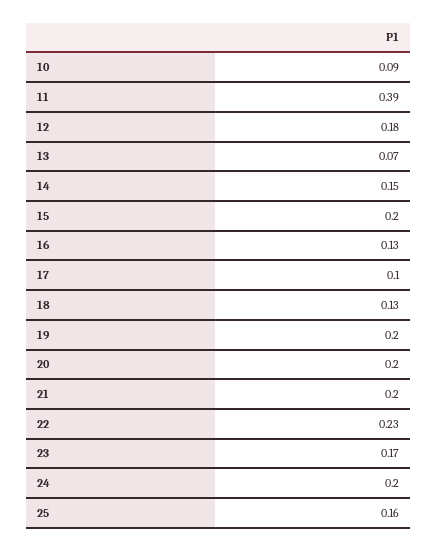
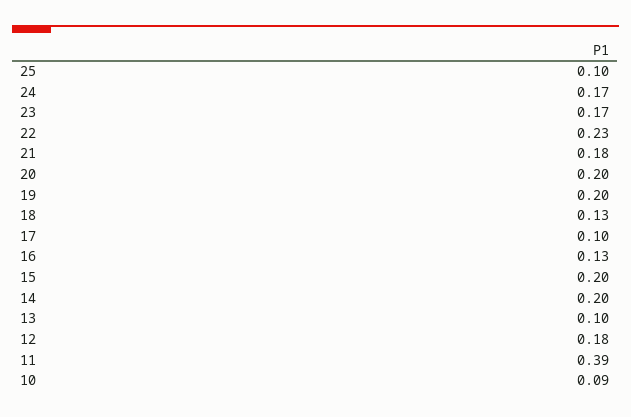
  {
    "10": 0.09,
    "11": 0.39,
    "12": 0.18,
-   "13": 0.07,
+   "13": 0.1,
-   "14": 0.15,
+   "14": 0.2,
    "15": 0.2,
    "16": 0.13,
    "17": 0.1,
    "18": 0.13,
    "19": 0.2,
    "20": 0.2,
-   "21": 0.2,
+   "21": 0.18,
    "22": 0.23,
    "23": 0.17,
-   "24": 0.2,
+   "24": 0.17,
-   "25": 0.16
+   "25": 0.1
  }

